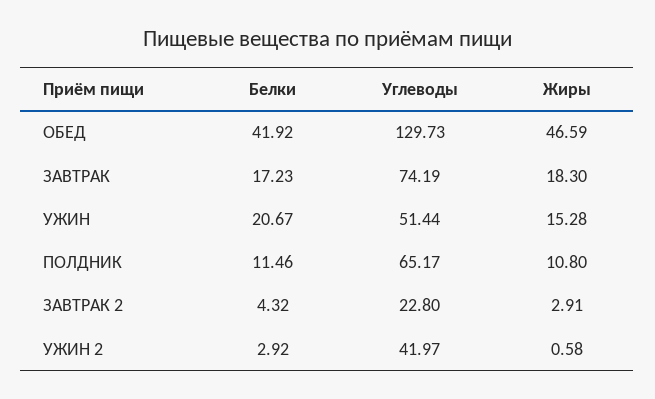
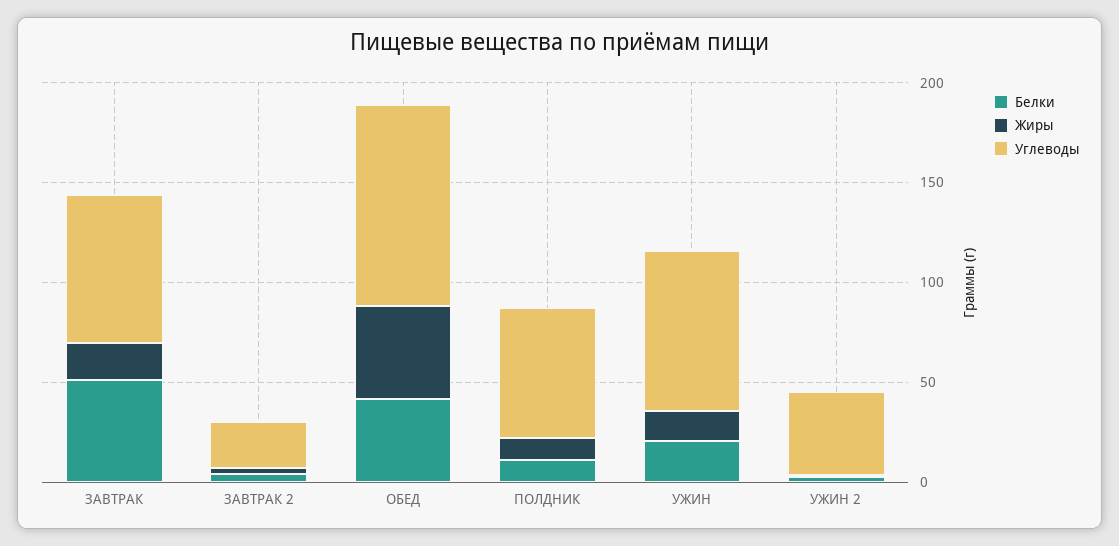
  {
    "Белки": {
      "ОБЕД": 41.92,
-     "ЗАВТРАК": 17.23,
+     "ЗАВТРАК": 50,
      "УЖИН": 20.67,
      "ПОЛДНИК": 11.46,
      "ЗАВТРАК 2": 4.32,
      "УЖИН 2": 2.92
    },
    "Углеводы": {
-     "ОБЕД": 129.73,
+     "ОБЕД": 100,
      "ЗАВТРАК": 74.19,
-     "УЖИН": 51.44,
+     "УЖИН": 80,
      "ПОЛДНИК": 65.17,
      "ЗАВТРАК 2": 22.8,
      "УЖИН 2": 41.97
    },
    "Жиры": {
      "ОБЕД": 46.59,
      "ЗАВТРАК": 18.3,
      "УЖИН": 15.28,
      "ПОЛДНИК": 10.8,
      "ЗАВТРАК 2": 2.91,
      "УЖИН 2": 0.58
    }
  }

